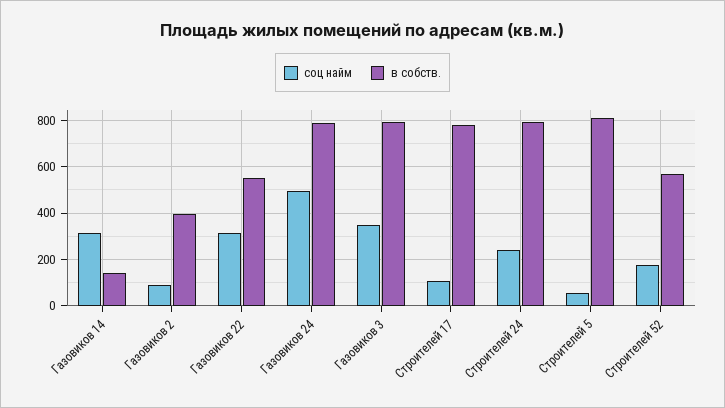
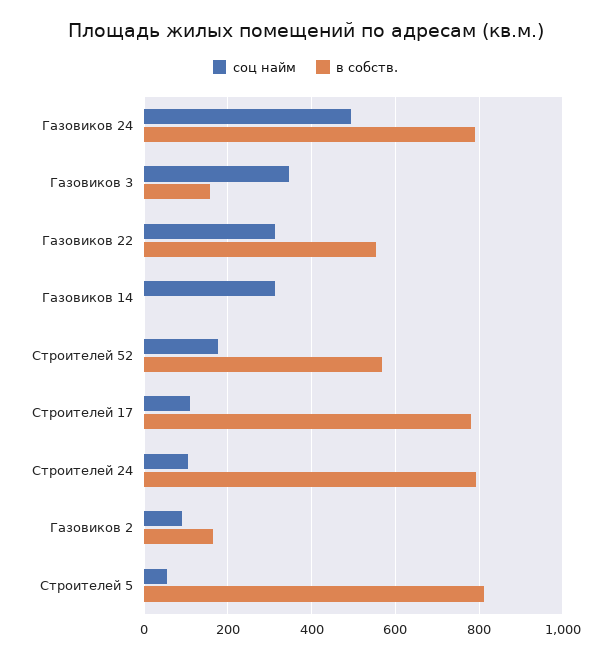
  {
    "соц найм": {
      "Газовиков 14": 320,
      "Газовиков 2": 100,
      "Газовиков 22": 320,
      "Газовиков 24": 500,
      "Газовиков 3": 340,
      "Строителей 17": 100,
-     "Строителей 24": 250,
+     "Строителей 24": 100,
      "Строителей 5": 60,
      "Строителей 52": 180
    },
    "в собств.": {
-     "Газовиков 14": 150,
+     "Газовиков 14": 0,
-     "Газовиков 2": 400,
+     "Газовиков 2": 160,
      "Газовиков 22": 560,
      "Газовиков 24": 800,
-     "Газовиков 3": 800,
+     "Газовиков 3": 160,
      "Строителей 17": 780,
      "Строителей 24": 800,
      "Строителей 5": 820,
      "Строителей 52": 560
    }
  }

